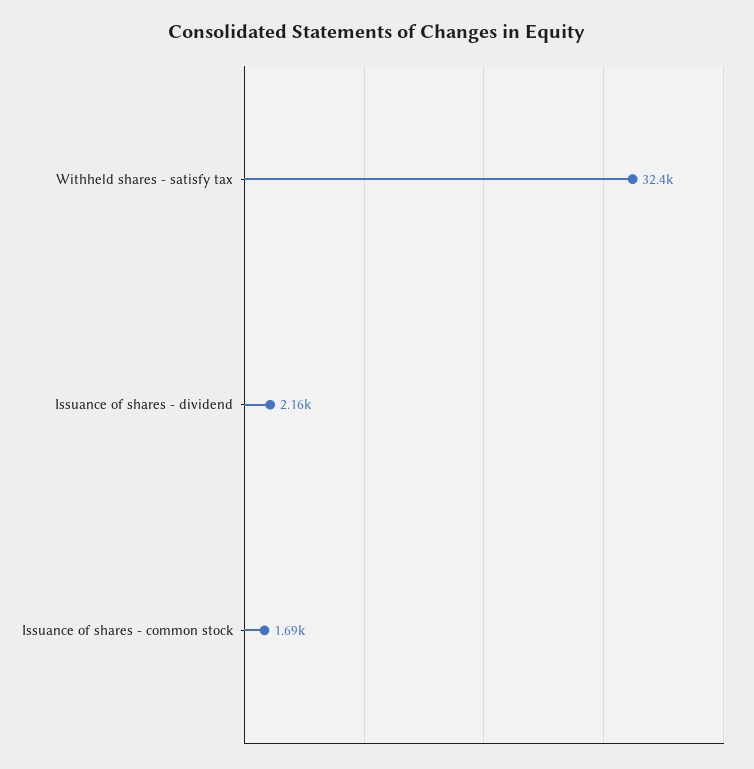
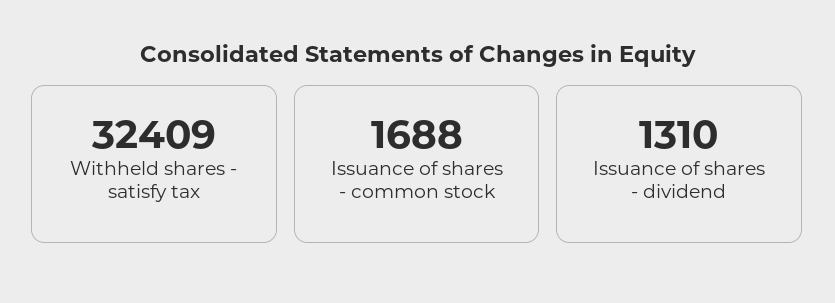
  {
    "Withheld shares - satisfy tax": 32409,
-   "Issuance of shares - dividend": 2160,
+   "Issuance of shares - dividend": 1310,
    "Issuance of shares - common stock": 1688
  }

